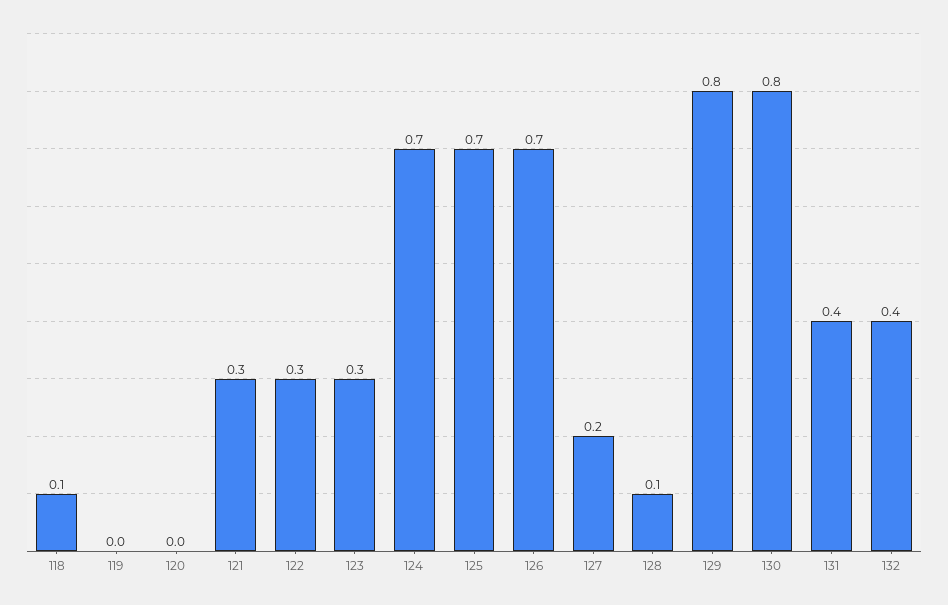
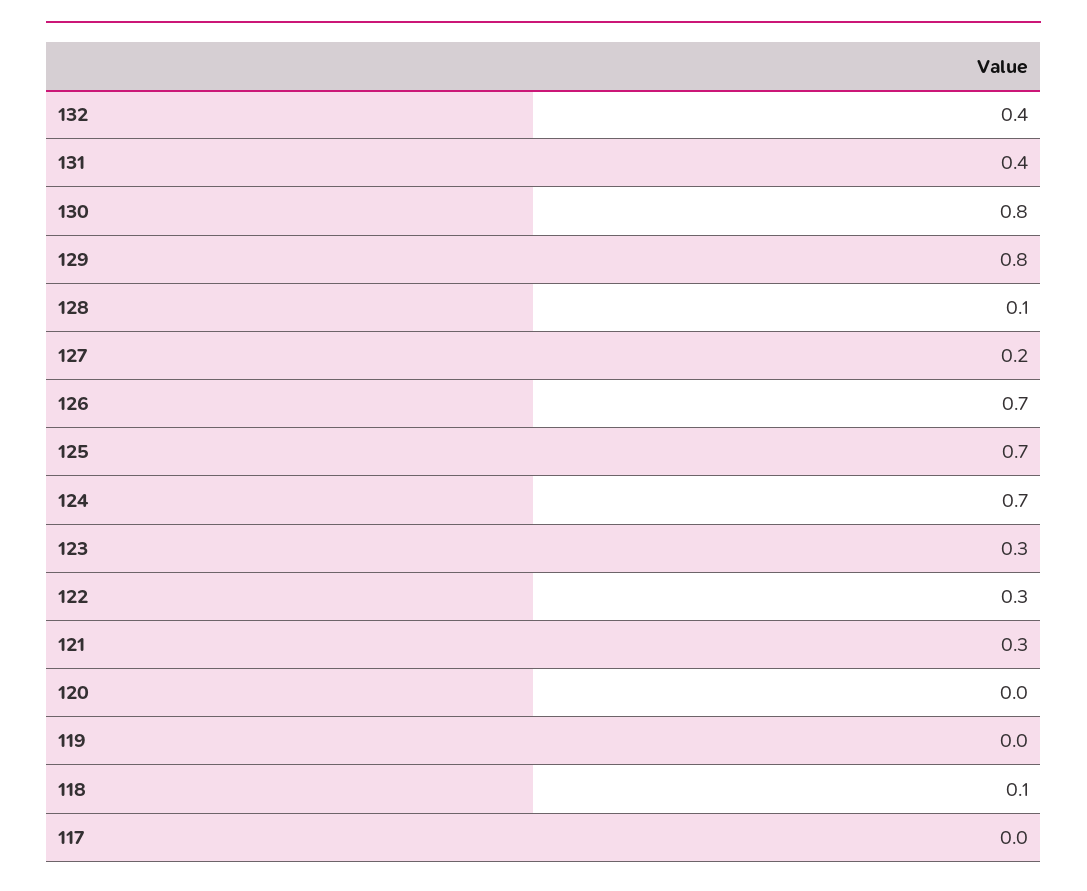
  {
    "118": 0.1,
    "119": 0,
    "120": 0,
    "121": 0.3,
    "122": 0.3,
    "123": 0.3,
    "124": 0.7,
    "125": 0.7,
    "126": 0.7,
    "127": 0.2,
    "128": 0.1,
    "129": 0.8,
    "130": 0.8,
    "131": 0.4,
-   "132": 0.4
+   "132": 0.4,
+   "117": 0
  }

